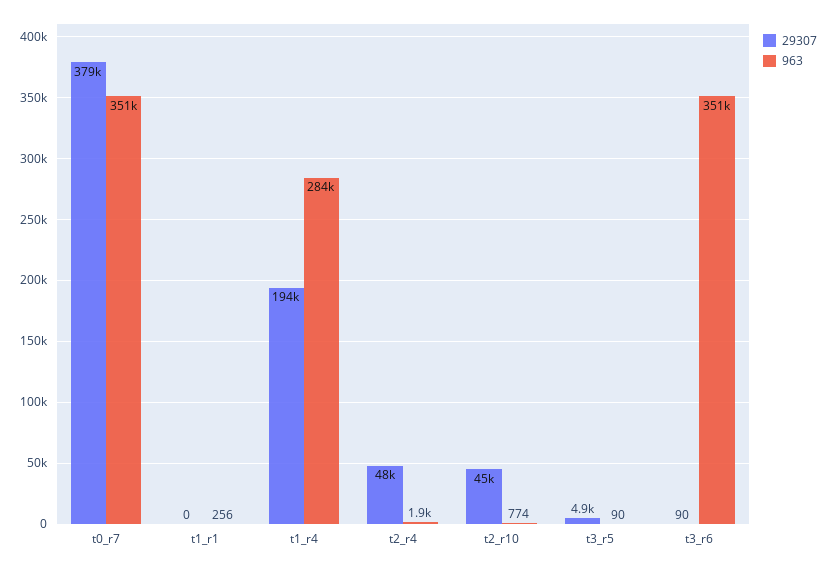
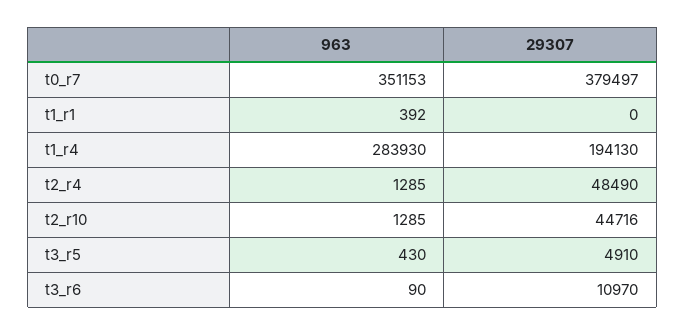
  {
    "29307": {
      "t0_r7": 379497,
      "t1_r1": 0,
      "t1_r4": 194130,
      "t2_r4": 48490,
      "t2_r10": 44716,
      "t3_r5": 4910,
-     "t3_r6": 90
+     "t3_r6": 10970
    },
    "963": {
      "t0_r7": 351153,
-     "t1_r1": 256,
+     "t1_r1": 392,
      "t1_r4": 283930,
-     "t2_r4": 1900,
+     "t2_r4": 1285,
-     "t2_r10": 774,
+     "t2_r10": 1285,
-     "t3_r5": 90,
+     "t3_r5": 430,
-     "t3_r6": 351000
+     "t3_r6": 90
    }
  }

